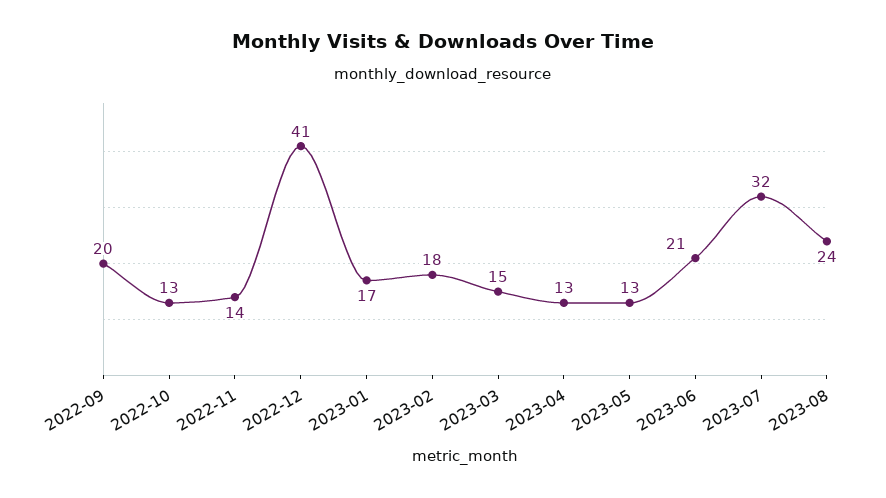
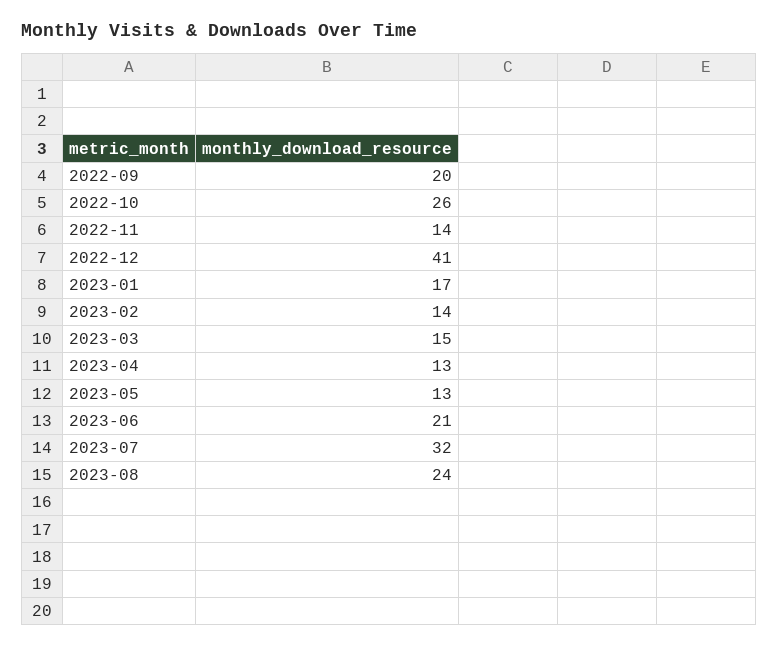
  {
    "2022-09": 20,
-   "2022-10": 13,
+   "2022-10": 26,
    "2022-11": 14,
    "2022-12": 41,
    "2023-01": 17,
-   "2023-02": 18,
+   "2023-02": 14,
    "2023-03": 15,
    "2023-04": 13,
    "2023-05": 13,
    "2023-06": 21,
    "2023-07": 32,
    "2023-08": 24
  }

